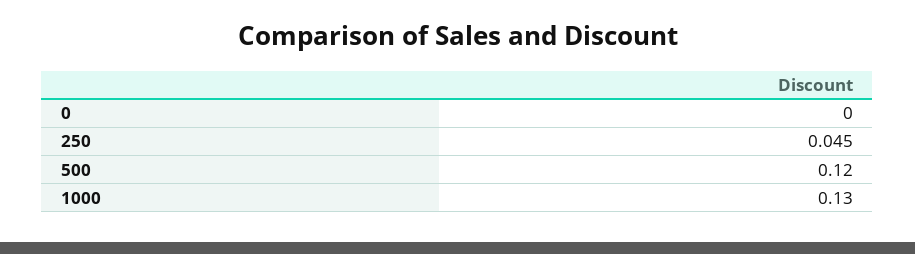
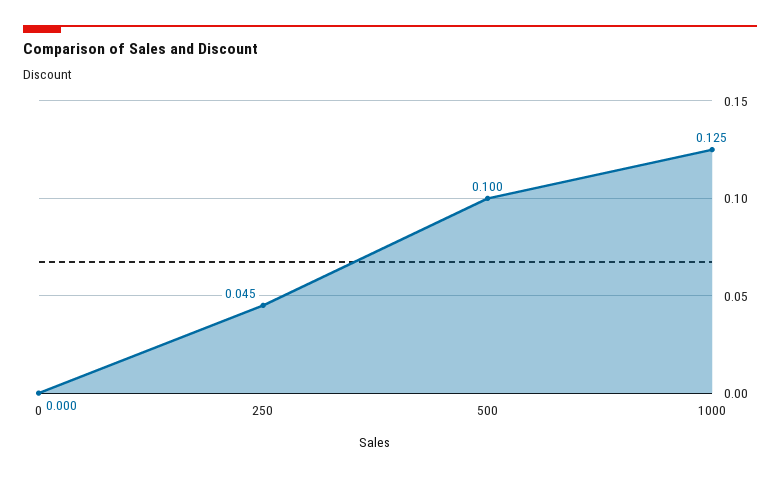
  {
    "0": 0,
    "250": 0.045,
-   "500": 0.12,
+   "500": 0.1,
-   "1000": 0.13
+   "1000": 0.125
  }

